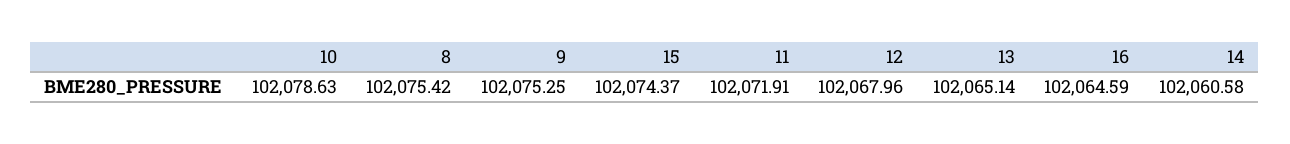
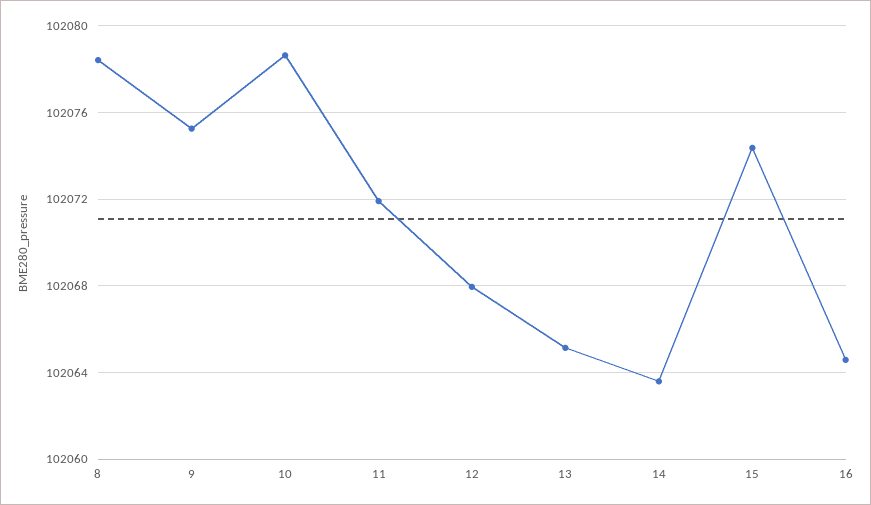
  {
    "10": 102078.63,
-   "8": 102075.42,
+   "8": 102078.5,
    "9": 102075.25,
    "15": 102074.37,
    "11": 102071.91,
    "12": 102067.96,
    "13": 102065.14,
    "16": 102064.59,
-   "14": 102060.58
+   "14": 102063.5
  }

